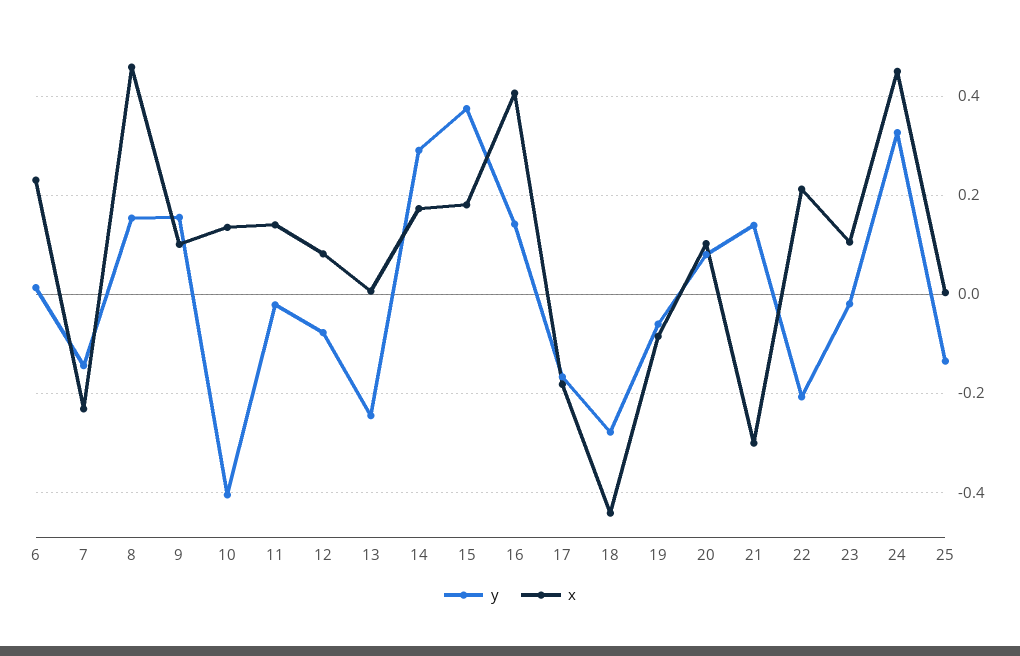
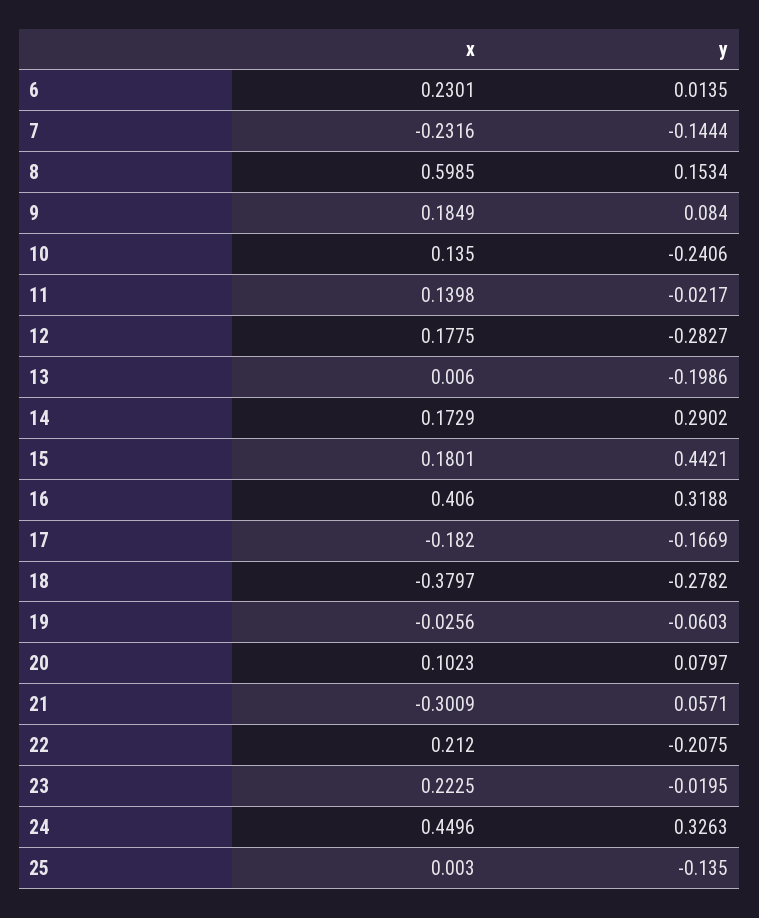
  {
    "y": {
      "6": 0.0135,
      "7": -0.1444,
      "8": 0.1534,
-     "9": 0.16,
+     "9": 0.084,
-     "10": -0.4,
+     "10": -0.2406,
      "11": -0.0217,
-     "12": -0.08,
+     "12": -0.2827,
-     "13": -0.24,
+     "13": -0.1986,
      "14": 0.2902,
-     "15": 0.38,
+     "15": 0.4421,
-     "16": 0.14,
+     "16": 0.3188,
      "17": -0.1669,
      "18": -0.2782,
      "19": -0.0603,
      "20": 0.0797,
-     "21": 0.14,
+     "21": 0.0571,
      "22": -0.2075,
      "23": -0.0195,
      "24": 0.3263,
      "25": -0.135
    },
    "x": {
      "6": 0.2301,
      "7": -0.2316,
-     "8": 0.46,
+     "8": 0.5985,
-     "9": 0.1,
+     "9": 0.1849,
      "10": 0.135,
      "11": 0.1398,
-     "12": 0.08,
+     "12": 0.1775,
      "13": 0.006,
      "14": 0.1729,
      "15": 0.1801,
      "16": 0.406,
      "17": -0.182,
-     "18": -0.44,
+     "18": -0.3797,
-     "19": -0.08,
+     "19": -0.0256,
      "20": 0.1023,
      "21": -0.3009,
      "22": 0.212,
-     "23": 0.1,
+     "23": 0.2225,
      "24": 0.4496,
      "25": 0.003
    }
  }

